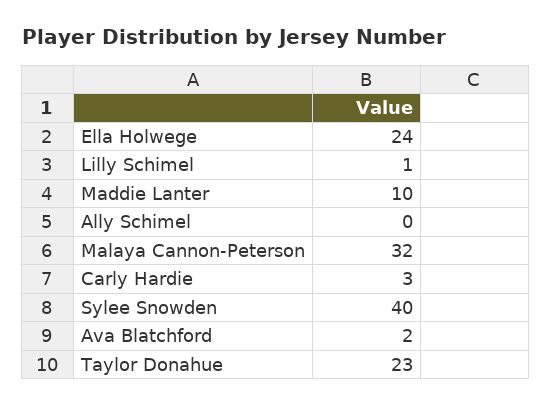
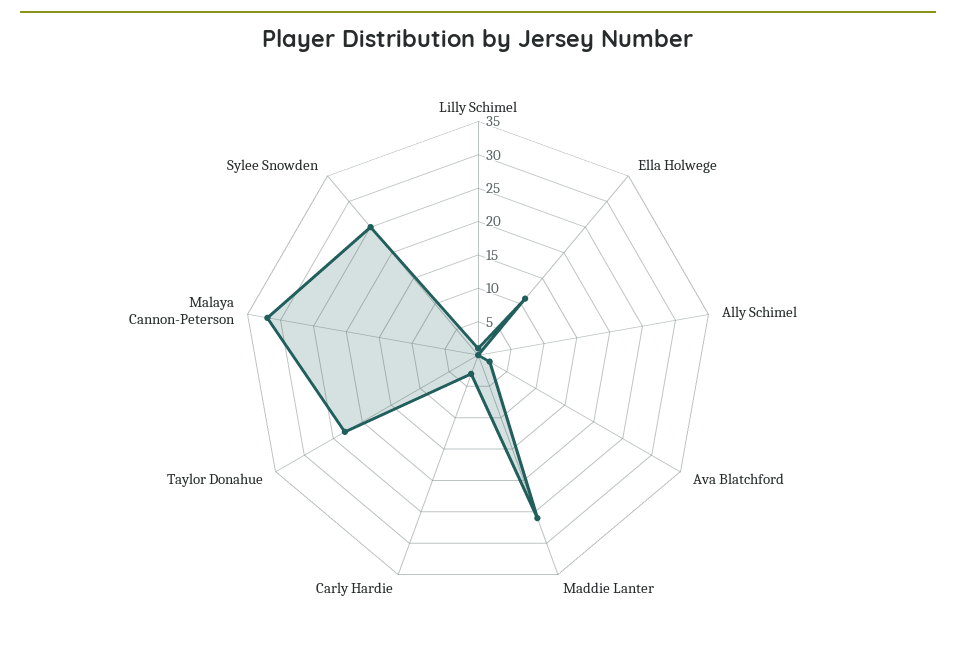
  {
-   "Ella Holwege": 24,
+   "Ella Holwege": 10,
    "Lilly Schimel": 1,
-   "Maddie Lanter": 10,
+   "Maddie Lanter": 25,
    "Ally Schimel": 0,
    "Malaya Cannon-Peterson": 32,
    "Carly Hardie": 3,
-   "Sylee Snowden": 40,
+   "Sylee Snowden": 25,
    "Ava Blatchford": 2,
    "Taylor Donahue": 23
  }

